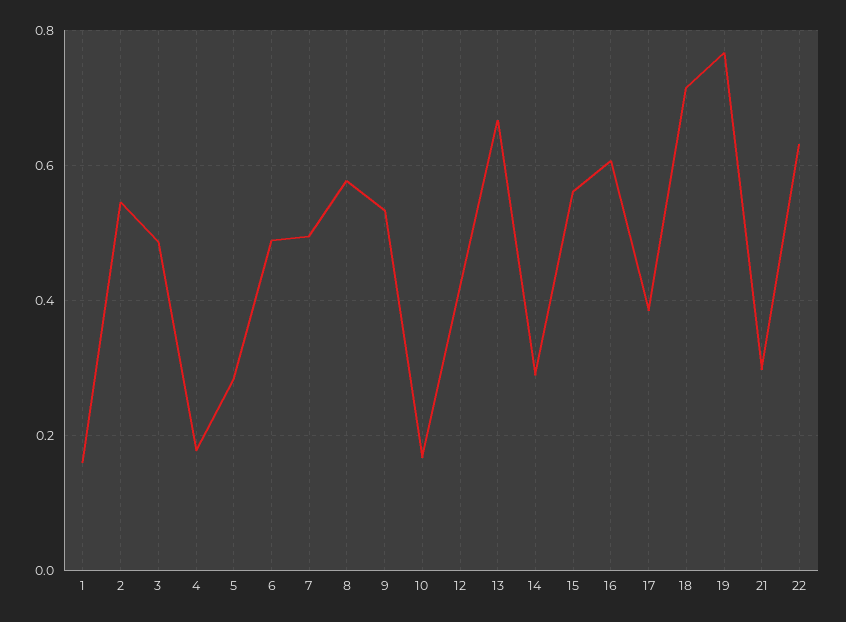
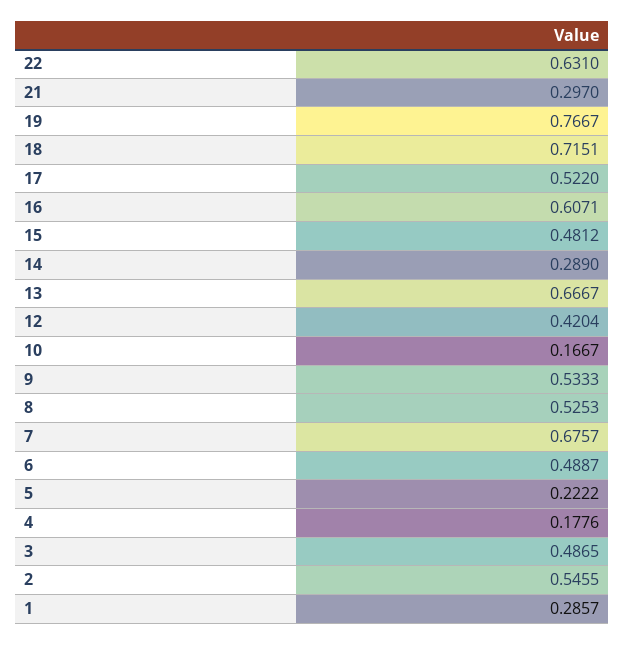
  {
-   "1": 0.16,
+   "1": 0.2857,
    "2": 0.5455,
    "3": 0.4865,
    "4": 0.1776,
-   "5": 0.28,
+   "5": 0.2222,
    "6": 0.4887,
-   "7": 0.5,
+   "7": 0.6757,
-   "8": 0.58,
+   "8": 0.5253,
    "9": 0.5333,
    "10": 0.1667,
    "12": 0.4204,
    "13": 0.6667,
    "14": 0.289,
-   "15": 0.56,
+   "15": 0.4812,
    "16": 0.6071,
-   "17": 0.38,
+   "17": 0.522,
    "18": 0.7151,
    "19": 0.7667,
    "21": 0.297,
    "22": 0.631
  }

